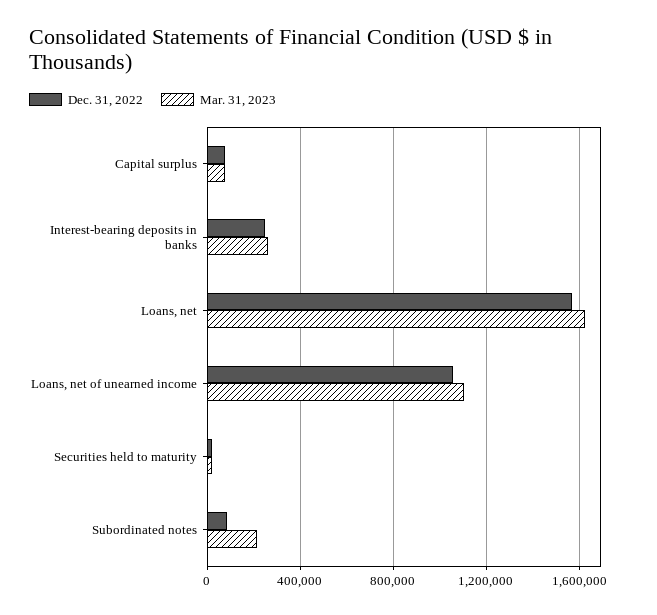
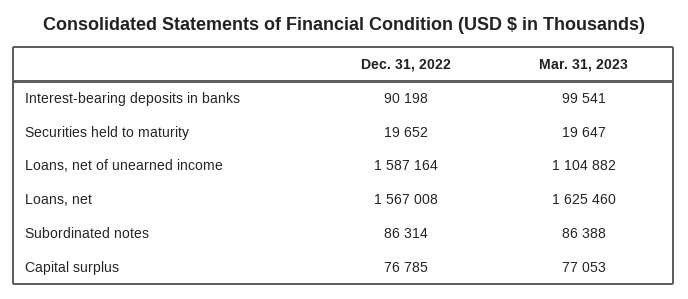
  {
    "Dec. 31, 2022": {
      "Capital surplus": 76785,
-     "Interest-bearing deposits in banks": 250000,
+     "Interest-bearing deposits in banks": 90198,
      "Loans, net": 1567008,
-     "Loans, net of unearned income": 1050000,
+     "Loans, net of unearned income": 1587164,
      "Securities held to maturity": 19652,
      "Subordinated notes": 86314
    },
    "Mar. 31, 2023": {
      "Capital surplus": 77053,
-     "Interest-bearing deposits in banks": 250000,
+     "Interest-bearing deposits in banks": 99541,
      "Loans, net": 1625460,
      "Loans, net of unearned income": 1104882,
      "Securities held to maturity": 19647,
-     "Subordinated notes": 200000
+     "Subordinated notes": 86388
    }
  }

